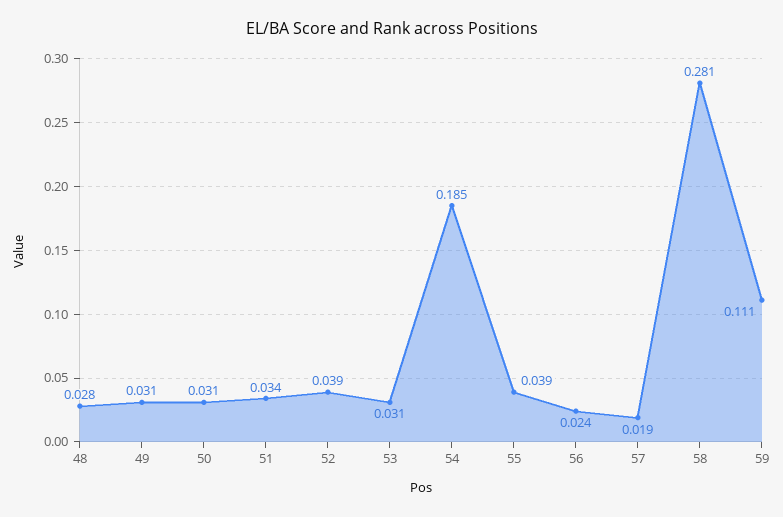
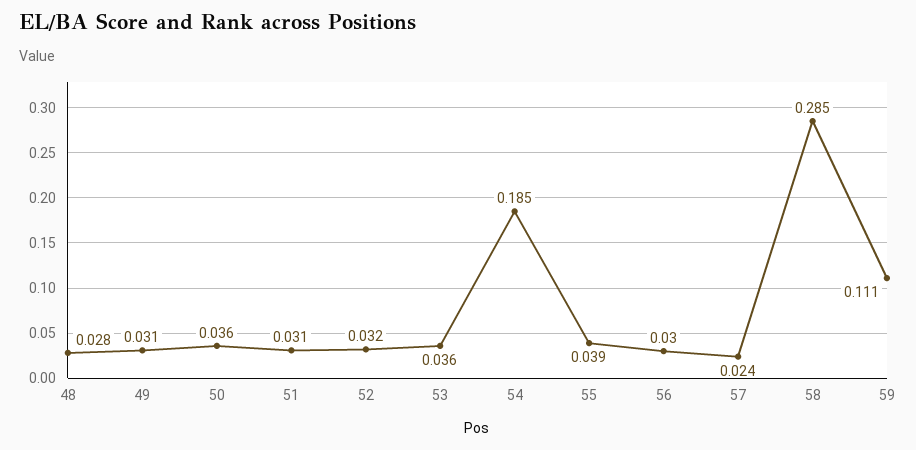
  {
    "48": 0.028,
    "49": 0.031,
-   "50": 0.031,
+   "50": 0.036,
-   "51": 0.034,
+   "51": 0.031,
-   "52": 0.039,
+   "52": 0.032,
-   "53": 0.031,
+   "53": 0.036,
    "54": 0.185,
    "55": 0.039,
-   "56": 0.024,
+   "56": 0.03,
-   "57": 0.019,
+   "57": 0.024,
-   "58": 0.281,
+   "58": 0.285,
    "59": 0.111
  }

